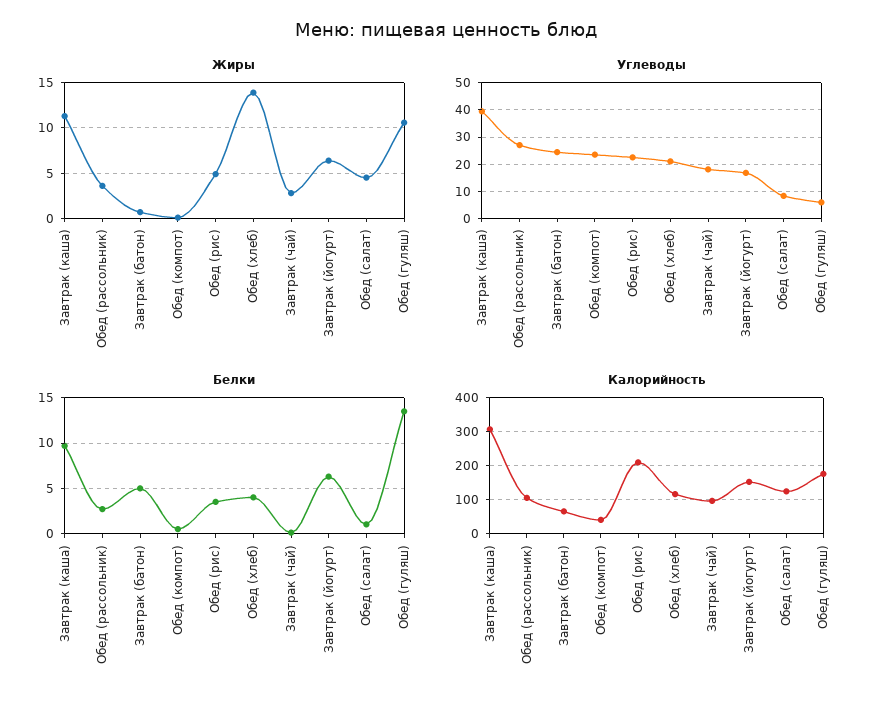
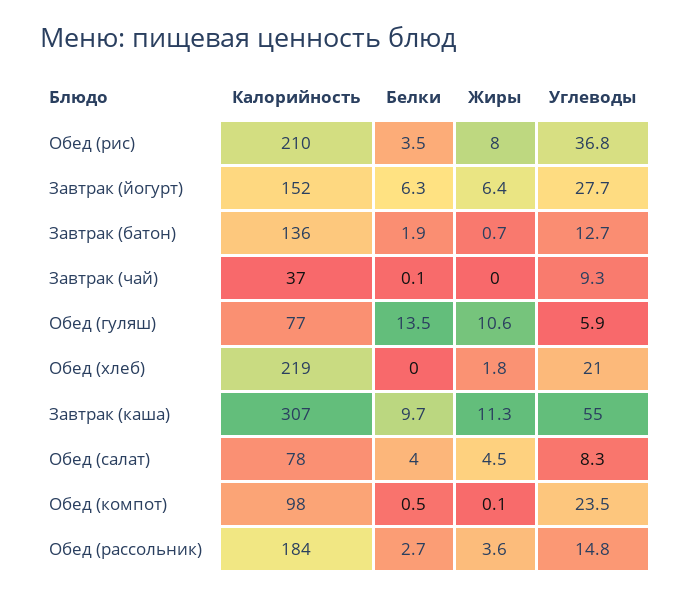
  {
    "Жиры": {
      "Завтрак (каша)": 11.3,
      "Обед (рассольник)": 3.6,
      "Завтрак (батон)": 0.7,
      "Обед (компот)": 0.1,
-     "Обед (рис)": 5,
+     "Обед (рис)": 8,
-     "Обед (хлеб)": 14,
+     "Обед (хлеб)": 1.8,
-     "Завтрак (чай)": 3,
+     "Завтрак (чай)": 0,
      "Завтрак (йогурт)": 6.4,
      "Обед (салат)": 4.5,
      "Обед (гуляш)": 10.6
    },
    "Углеводы": {
-     "Завтрак (каша)": 40,
+     "Завтрак (каша)": 55,
-     "Обед (рассольник)": 27.5,
+     "Обед (рассольник)": 14.8,
-     "Завтрак (батон)": 25,
+     "Завтрак (батон)": 12.7,
      "Обед (компот)": 23.5,
-     "Обед (рис)": 22.5,
+     "Обед (рис)": 36.8,
      "Обед (хлеб)": 21,
-     "Завтрак (чай)": 17.5,
+     "Завтрак (чай)": 9.3,
-     "Завтрак (йогурт)": 17.5,
+     "Завтрак (йогурт)": 27.7,
      "Обед (салат)": 8.3,
      "Обед (гуляш)": 5.9
    },
    "Белки": {
      "Завтрак (каша)": 9.7,
      "Обед (рассольник)": 2.7,
-     "Завтрак (батон)": 5,
+     "Завтрак (батон)": 1.9,
      "Обед (компот)": 0.5,
      "Обед (рис)": 3.5,
-     "Обед (хлеб)": 4,
+     "Обед (хлеб)": 0,
      "Завтрак (чай)": 0.1,
      "Завтрак (йогурт)": 6.3,
-     "Обед (салат)": 1,
+     "Обед (салат)": 4,
      "Обед (гуляш)": 13.5
    },
    "Калорийность": {
      "Завтрак (каша)": 307,
-     "Обед (рассольник)": 100,
+     "Обед (рассольник)": 184,
-     "Завтрак (батон)": 60,
+     "Завтрак (батон)": 136,
-     "Обед (компот)": 40,
+     "Обед (компот)": 98,
      "Обед (рис)": 210,
-     "Обед (хлеб)": 120,
+     "Обед (хлеб)": 219,
-     "Завтрак (чай)": 100,
+     "Завтрак (чай)": 37,
      "Завтрак (йогурт)": 152,
-     "Обед (салат)": 120,
+     "Обед (салат)": 78,
-     "Обед (гуляш)": 180
+     "Обед (гуляш)": 77
    }
  }

